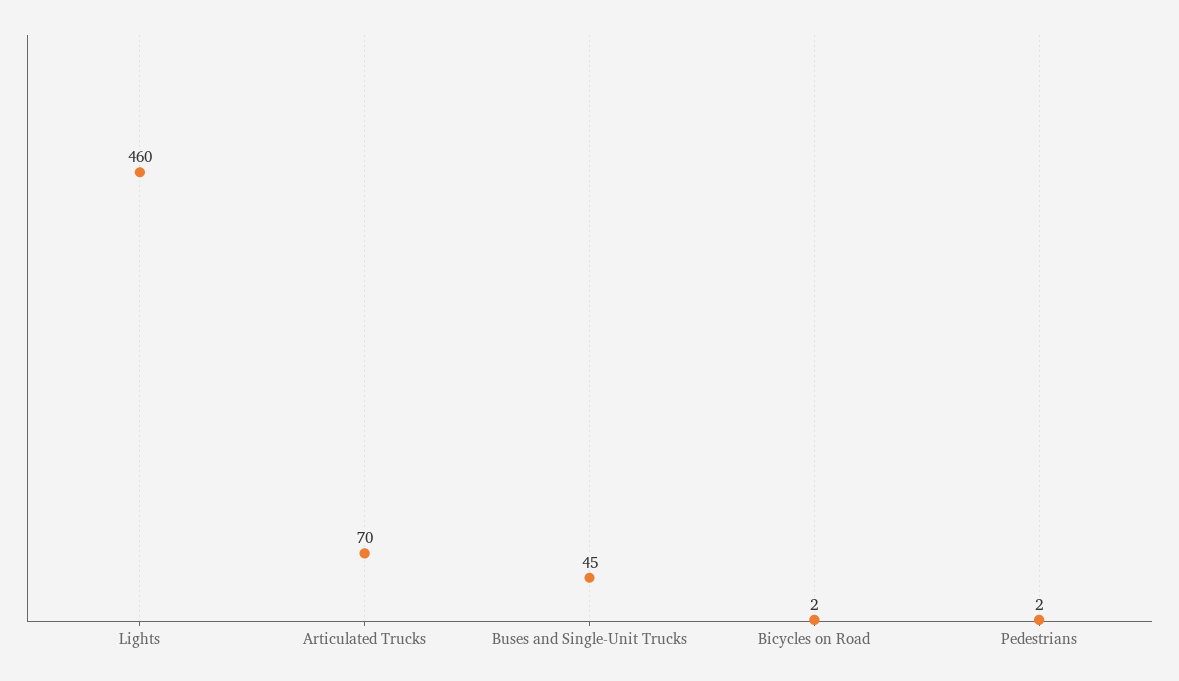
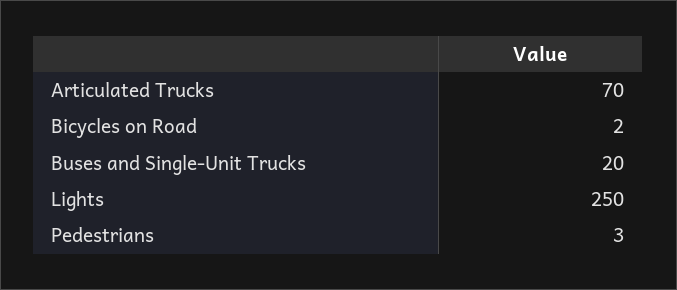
  {
-   "Lights": 460,
+   "Lights": 250,
    "Articulated Trucks": 70,
-   "Buses and Single-Unit Trucks": 45,
+   "Buses and Single-Unit Trucks": 20,
    "Bicycles on Road": 2,
-   "Pedestrians": 2
+   "Pedestrians": 3
  }

